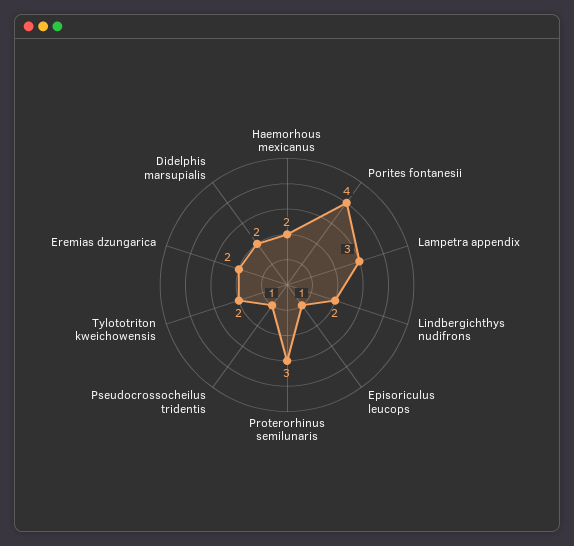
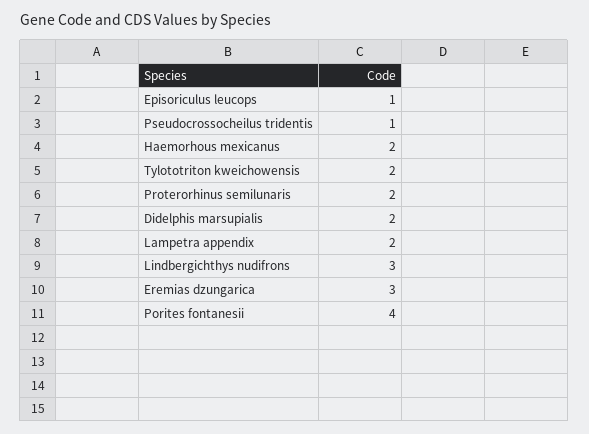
  {
    "Haemorhous mexicanus": 2,
    "Porites fontanesii": 4,
-   "Lampetra appendix": 3,
+   "Lampetra appendix": 2,
-   "Lindbergichthys nudifrons": 2,
+   "Lindbergichthys nudifrons": 3,
    "Episoriculus leucops": 1,
-   "Proterorhinus semilunaris": 3,
+   "Proterorhinus semilunaris": 2,
    "Pseudocrossocheilus tridentis": 1,
    "Tylototriton kweichowensis": 2,
-   "Eremias dzungarica": 2,
+   "Eremias dzungarica": 3,
    "Didelphis marsupialis": 2
  }

